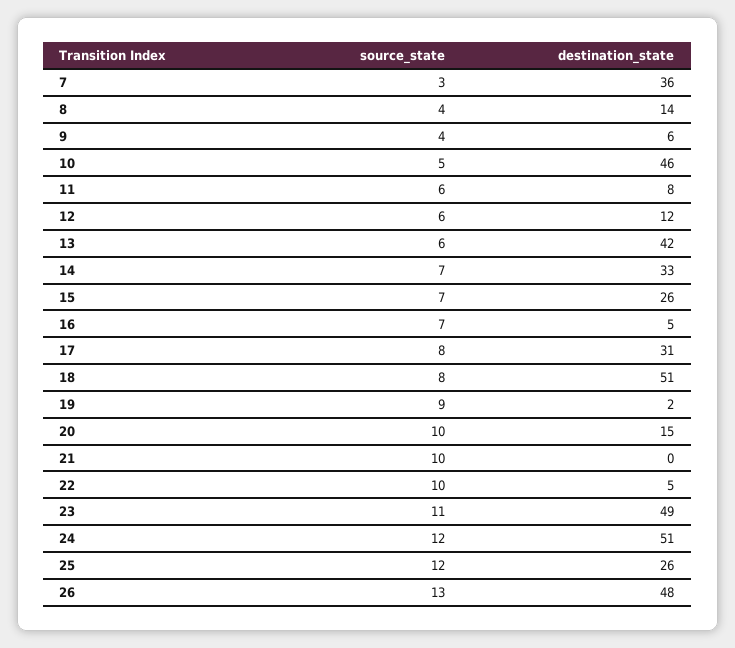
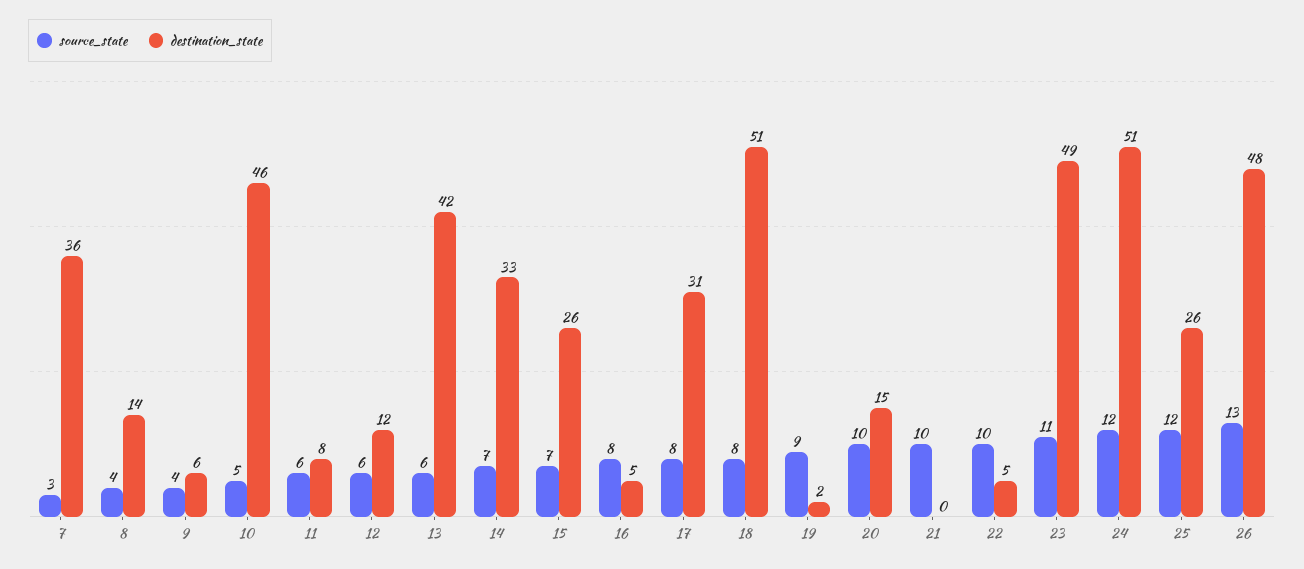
  {
    "source_state": {
      "7": 3,
      "8": 4,
      "9": 4,
      "10": 5,
      "11": 6,
      "12": 6,
      "13": 6,
      "14": 7,
      "15": 7,
-     "16": 7,
+     "16": 8,
      "17": 8,
      "18": 8,
      "19": 9,
      "20": 10,
      "21": 10,
      "22": 10,
      "23": 11,
      "24": 12,
      "25": 12,
      "26": 13
    },
    "destination_state": {
      "7": 36,
      "8": 14,
      "9": 6,
      "10": 46,
      "11": 8,
      "12": 12,
      "13": 42,
      "14": 33,
      "15": 26,
      "16": 5,
      "17": 31,
      "18": 51,
      "19": 2,
      "20": 15,
      "21": 0,
      "22": 5,
      "23": 49,
      "24": 51,
      "25": 26,
      "26": 48
    }
  }

